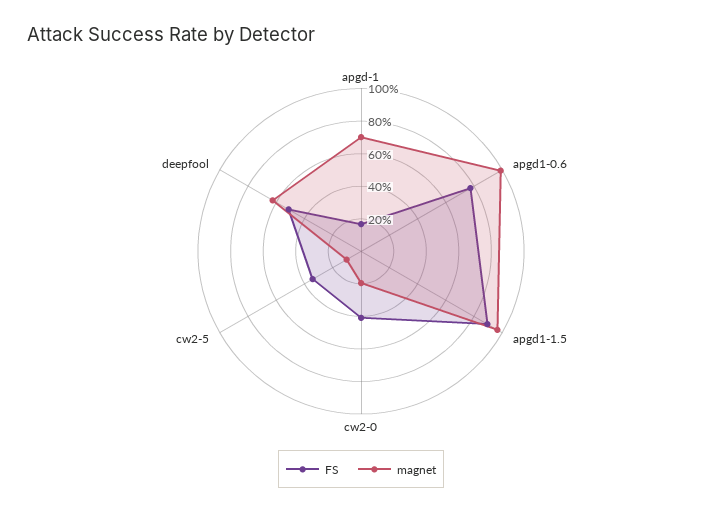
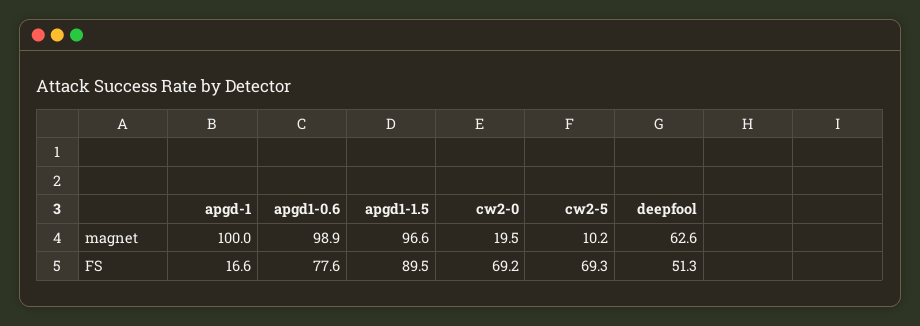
  {
    "FS": {
      "apgd-1": 16.6,
      "apgd1-0.6": 77.6,
      "apgd1-1.5": 89.5,
-     "cw2-0": 40,
+     "cw2-0": 69.2,
-     "cw2-5": 35,
+     "cw2-5": 69.3,
      "deepfool": 51.3
    },
    "magnet": {
-     "apgd-1": 70,
+     "apgd-1": 100,
      "apgd1-0.6": 98.9,
      "apgd1-1.5": 96.6,
      "cw2-0": 19.5,
      "cw2-5": 10.2,
      "deepfool": 62.6
    }
  }

